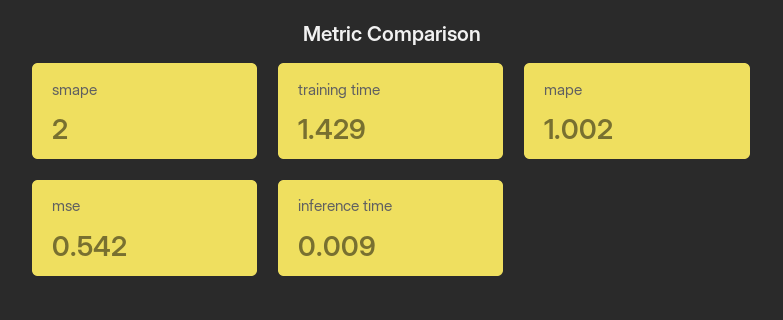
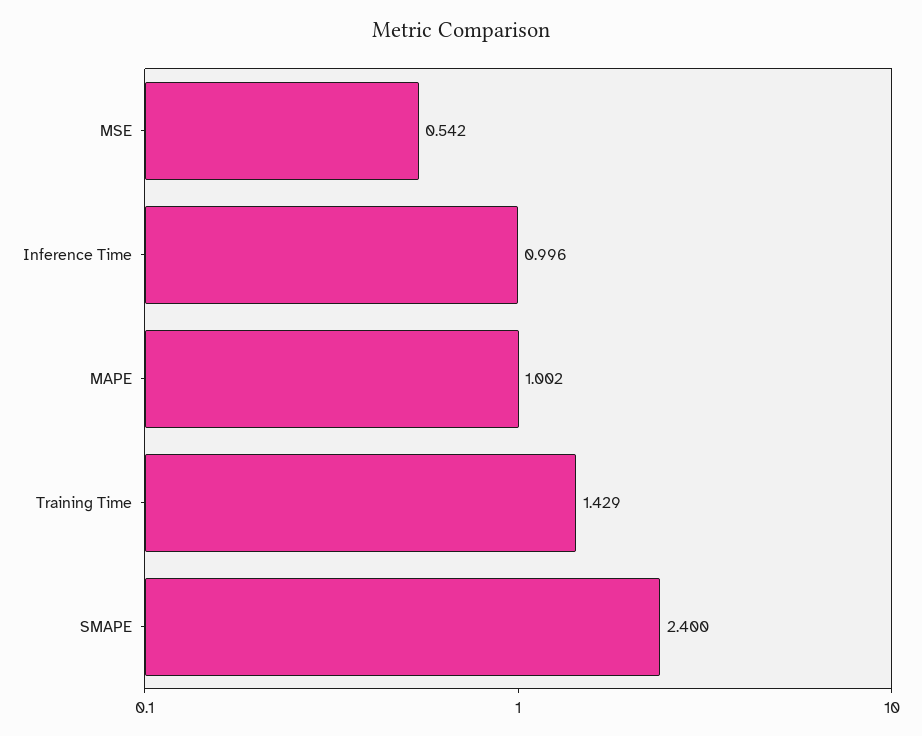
  {
-   "smape": 2,
+   "smape": 2.4,
    "training time": 1.429,
    "mape": 1.002,
    "mse": 0.542,
-   "inference time": 0.009
+   "inference time": 0.996
  }

